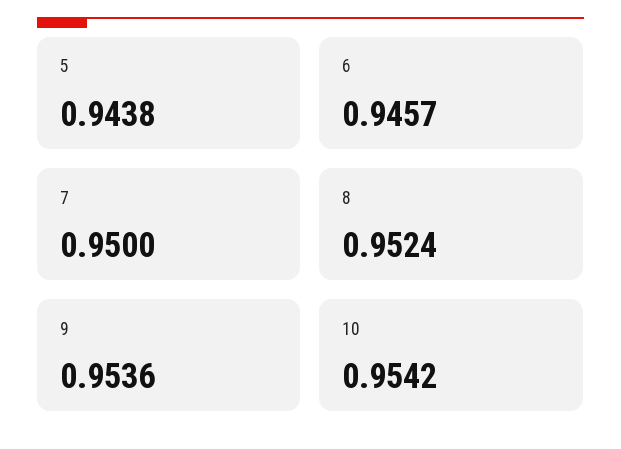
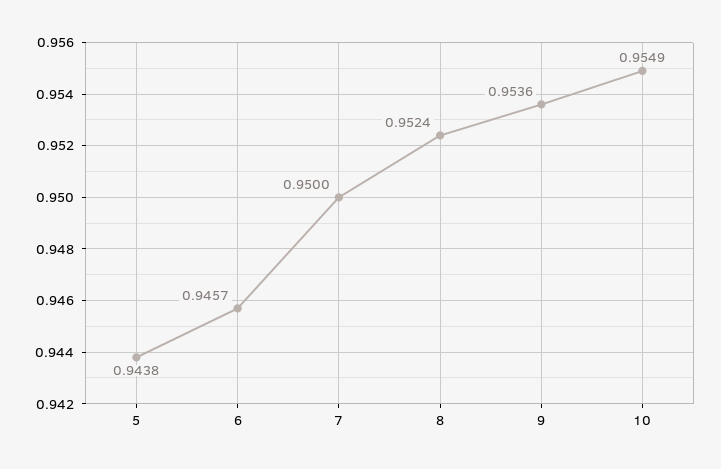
  {
    "5": 0.9438,
    "6": 0.9457,
    "7": 0.95,
    "8": 0.9524,
    "9": 0.9536,
-   "10": 0.9542
+   "10": 0.9549
  }

